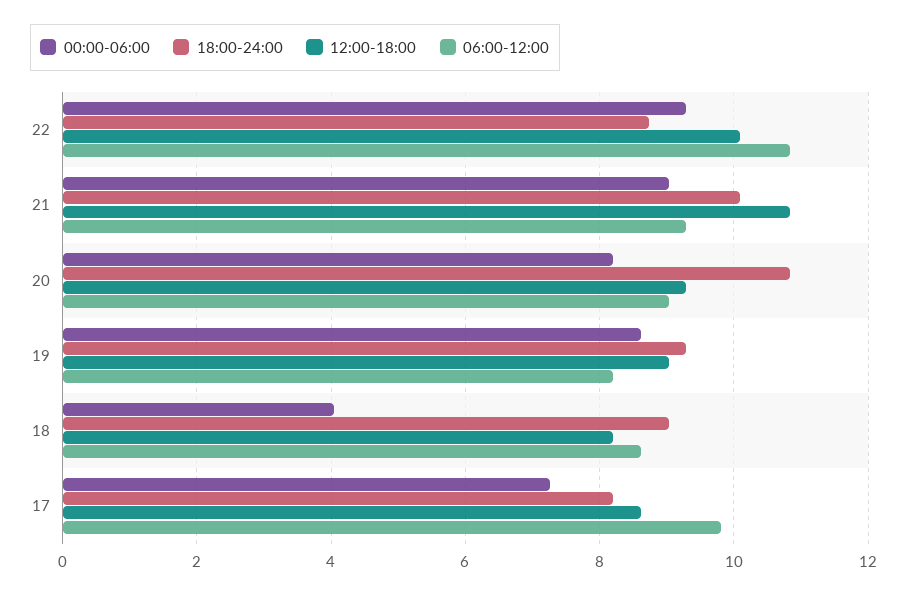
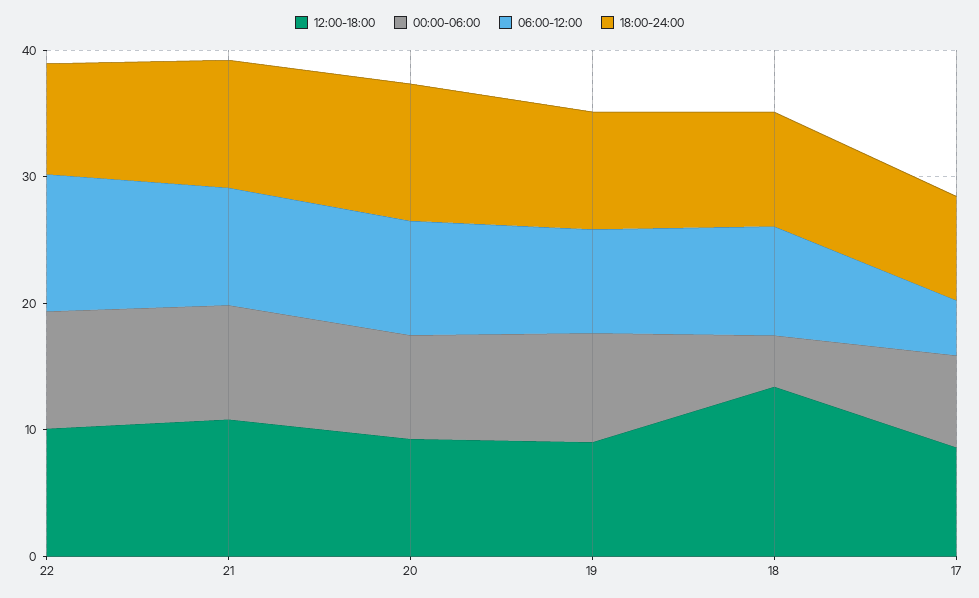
  {
    "00:00-06:00": {
      "22": 9.2,
      "21": 9,
      "20": 8.2,
      "19": 8.6,
      "18": 4,
      "17": 7.2
    },
    "18:00-24:00": {
      "22": 8.8,
      "21": 10,
      "20": 10.8,
      "19": 9.2,
      "18": 9,
      "17": 8.2
    },
    "12:00-18:00": {
      "22": 10,
      "21": 10.8,
      "20": 9.2,
      "19": 9,
-     "18": 8.2,
+     "18": 14,
      "17": 8.6
    },
    "06:00-12:00": {
      "22": 10.8,
      "21": 9.2,
      "20": 9,
      "19": 8.2,
      "18": 8.6,
-     "17": 9.8
+     "17": 4
    }
  }

